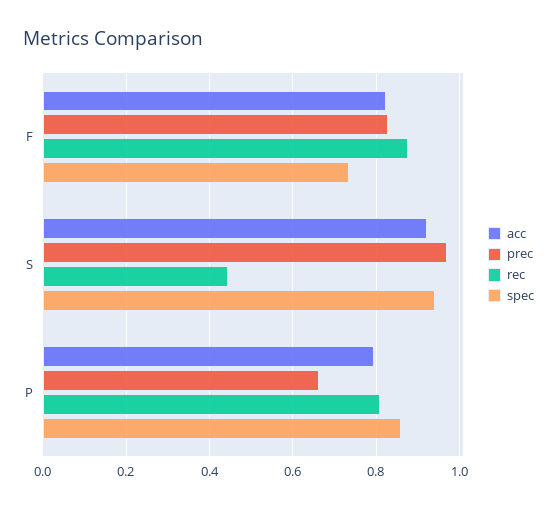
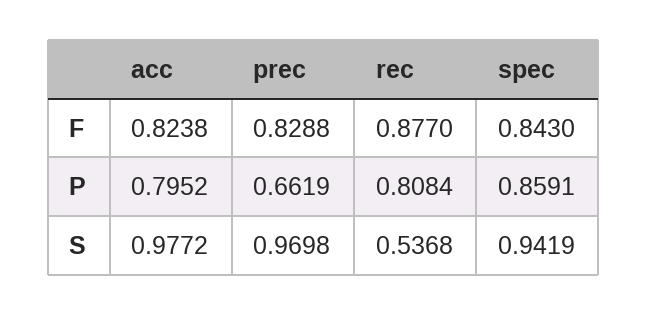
  {
    "acc": {
      "F": 0.8238,
-     "S": 0.92,
+     "S": 0.9772,
      "P": 0.7952
    },
    "prec": {
      "F": 0.8288,
      "S": 0.9698,
      "P": 0.6619
    },
    "rec": {
      "F": 0.877,
-     "S": 0.44,
+     "S": 0.5368,
      "P": 0.8084
    },
    "spec": {
-     "F": 0.74,
+     "F": 0.843,
      "S": 0.9419,
      "P": 0.8591
    }
  }

